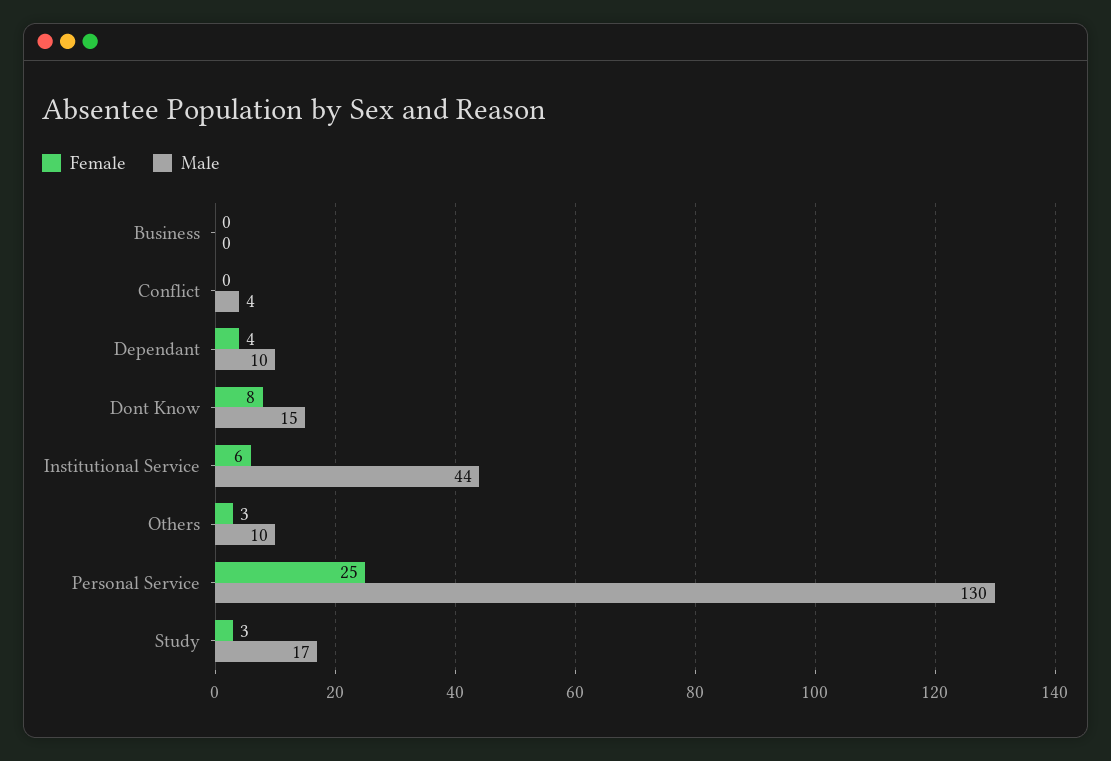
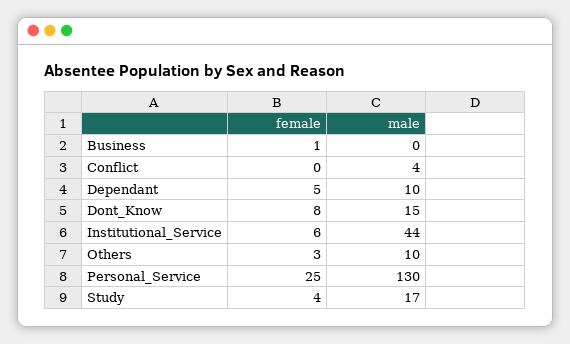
  {
    "Female": {
-     "Business": 0,
+     "Business": 1,
      "Conflict": 0,
-     "Dependant": 4,
+     "Dependant": 5,
      "Dont Know": 8,
      "Institutional Service": 6,
      "Others": 3,
      "Personal Service": 25,
-     "Study": 3
+     "Study": 4
    },
    "Male": {
      "Business": 0,
      "Conflict": 4,
      "Dependant": 10,
      "Dont Know": 15,
      "Institutional Service": 44,
      "Others": 10,
      "Personal Service": 130,
      "Study": 17
    }
  }

